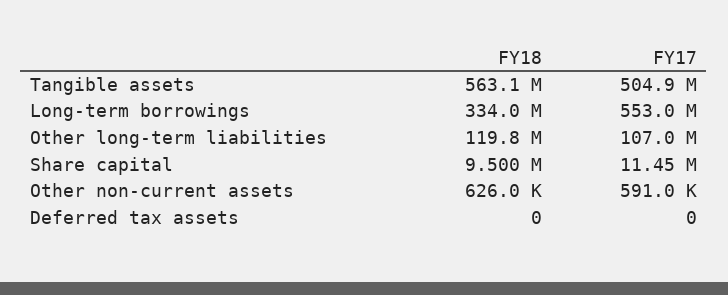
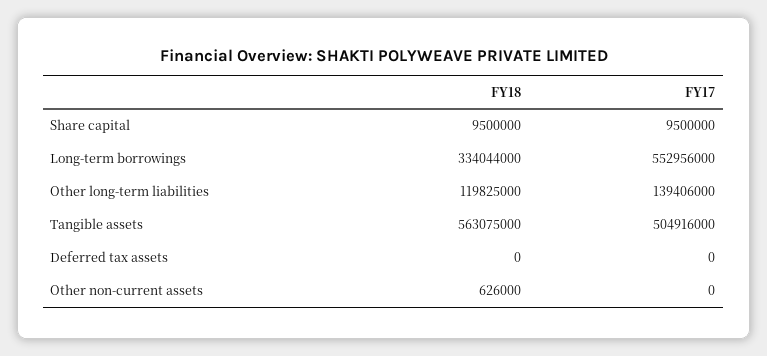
  {
    "FY18": {
      "Tangible assets": 563075000,
      "Long-term borrowings": 334044000,
      "Other long-term liabilities": 119825000,
      "Share capital": 9500000,
      "Other non-current assets": 626000,
      "Deferred tax assets": 0
    },
    "FY17": {
      "Tangible assets": 504916000,
      "Long-term borrowings": 552956000,
-     "Other long-term liabilities": 107000000,
+     "Other long-term liabilities": 139406000,
-     "Share capital": 11450000,
+     "Share capital": 9500000,
-     "Other non-current assets": 591000,
+     "Other non-current assets": 0,
      "Deferred tax assets": 0
    }
  }

